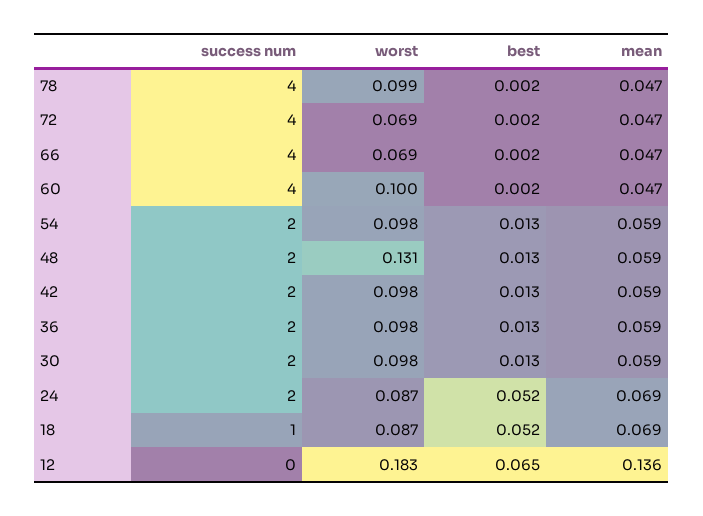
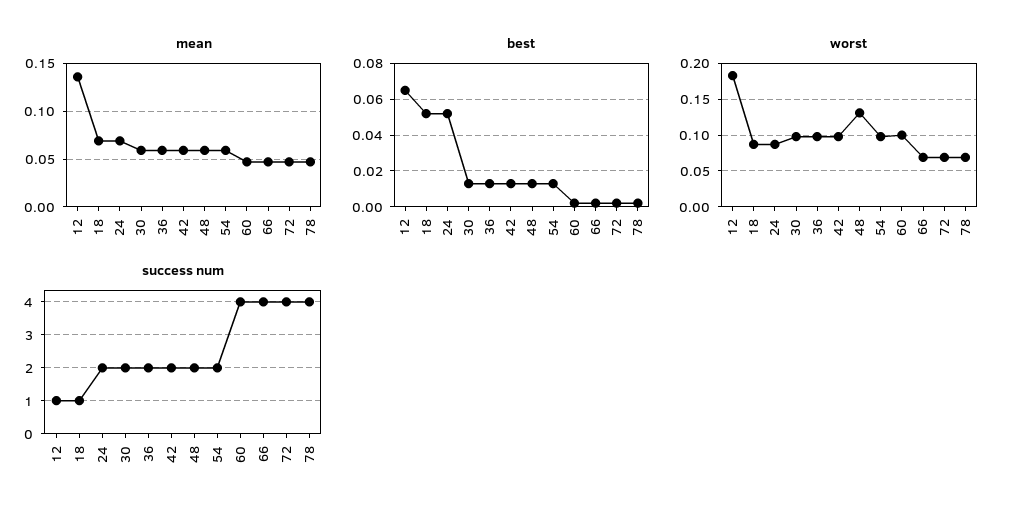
  {
    "success num": {
      "78": 4,
      "72": 4,
      "66": 4,
      "60": 4,
      "54": 2,
      "48": 2,
      "42": 2,
      "36": 2,
      "30": 2,
      "24": 2,
      "18": 1,
-     "12": 0
+     "12": 1
    },
    "worst": {
-     "78": 0.099,
+     "78": 0.07,
      "72": 0.069,
      "66": 0.069,
      "60": 0.1,
      "54": 0.098,
      "48": 0.131,
      "42": 0.098,
      "36": 0.098,
      "30": 0.098,
      "24": 0.087,
      "18": 0.087,
      "12": 0.183
    },
    "best": {
      "78": 0.002,
      "72": 0.002,
      "66": 0.002,
      "60": 0.002,
      "54": 0.013,
      "48": 0.013,
      "42": 0.013,
      "36": 0.013,
      "30": 0.013,
      "24": 0.052,
      "18": 0.052,
      "12": 0.065
    },
    "mean": {
      "78": 0.047,
      "72": 0.047,
      "66": 0.047,
      "60": 0.047,
      "54": 0.059,
      "48": 0.059,
      "42": 0.059,
      "36": 0.059,
      "30": 0.059,
      "24": 0.069,
      "18": 0.069,
      "12": 0.136
    }
  }

